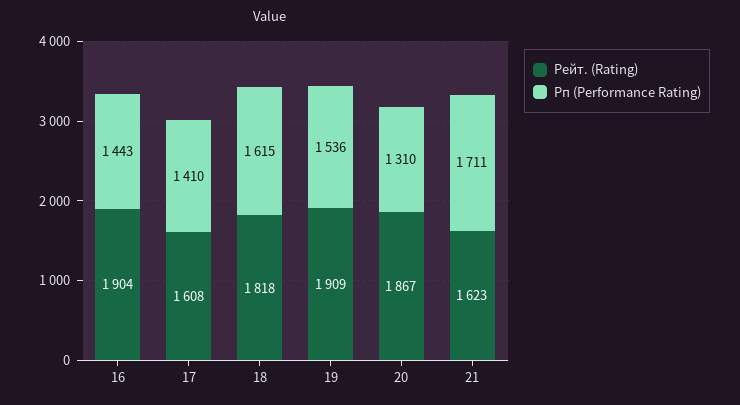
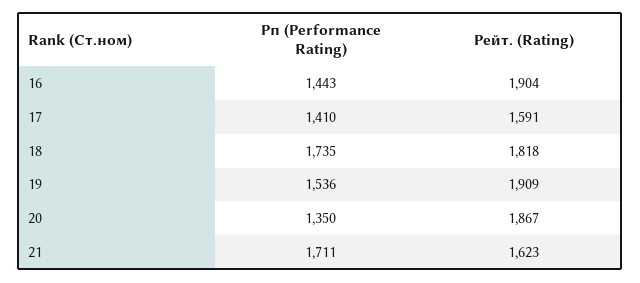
  {
    "Рейт. (Rating)": {
      "16": 1904,
-     "17": 1608,
+     "17": 1591,
      "18": 1818,
      "19": 1909,
      "20": 1867,
      "21": 1623
    },
    "Рп (Performance Rating)": {
      "16": 1443,
      "17": 1410,
-     "18": 1615,
+     "18": 1735,
      "19": 1536,
-     "20": 1310,
+     "20": 1350,
      "21": 1711
    }
  }

